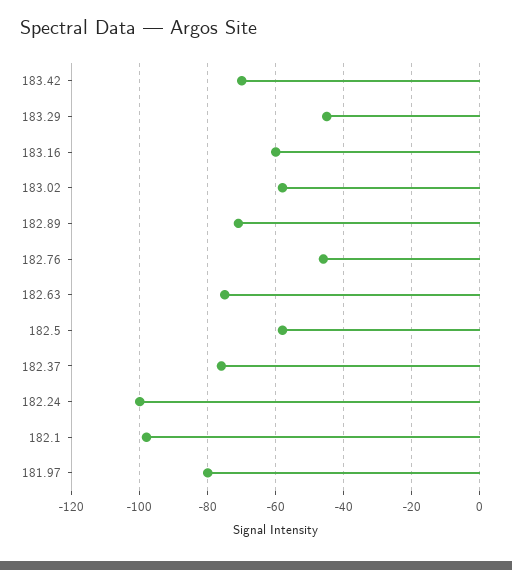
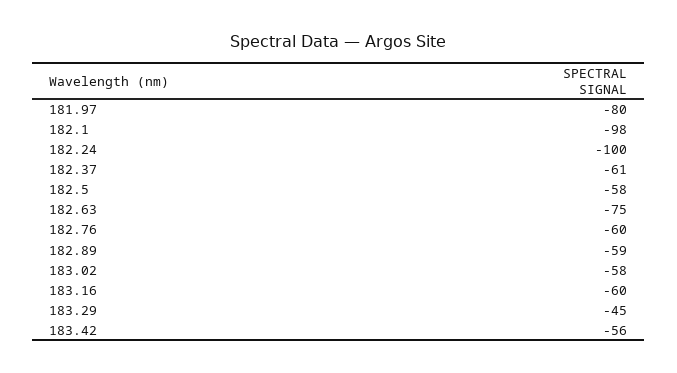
  {
-   "183.42": -70,
+   "183.42": -56,
    "183.29": -45,
    "183.16": -60,
    "183.02": -58,
-   "182.89": -70,
+   "182.89": -59,
-   "182.76": -45,
+   "182.76": -60,
    "182.63": -75,
    "182.5": -58,
-   "182.37": -75,
+   "182.37": -61,
    "182.24": -100,
    "182.1": -98,
    "181.97": -80
  }

